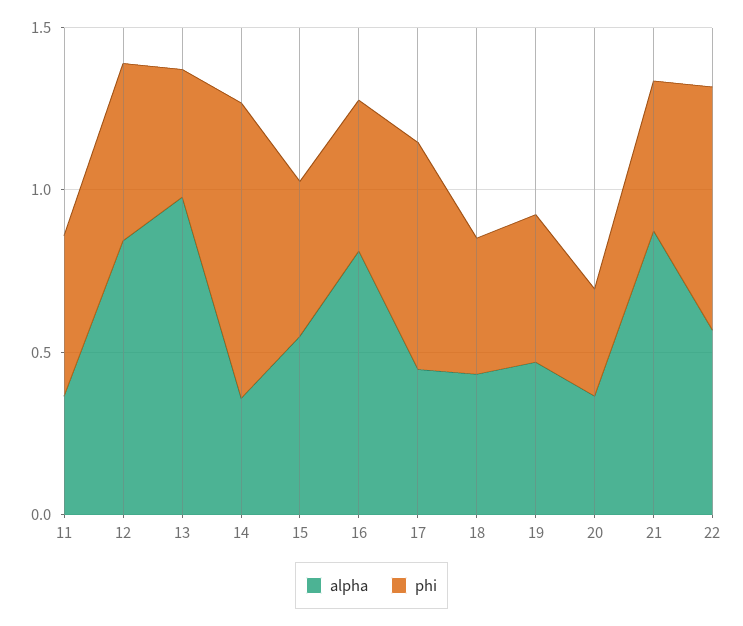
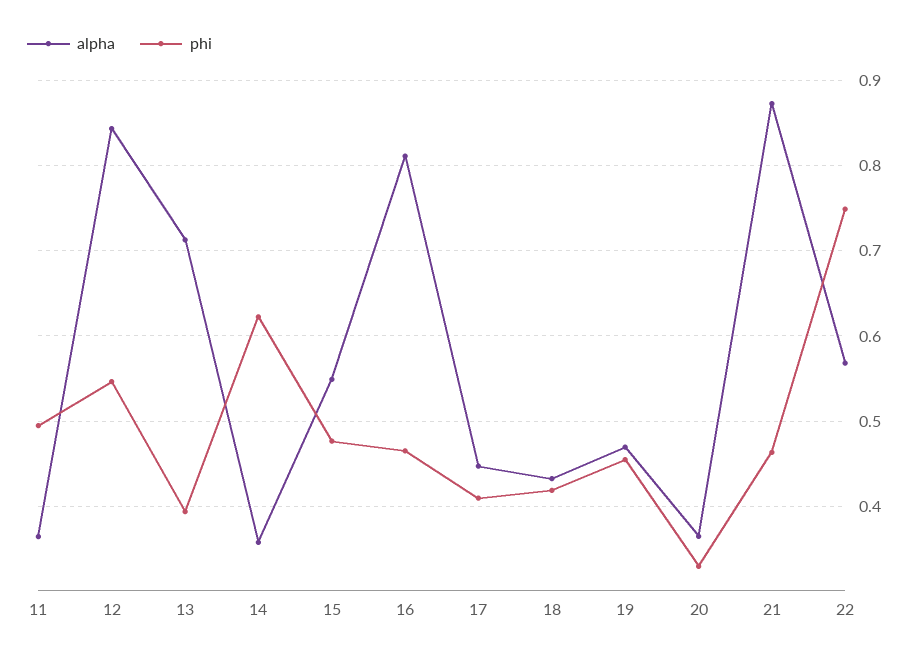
  {
    "alpha": {
      "11": 0.36,
      "12": 0.84,
-     "13": 1,
+     "13": 0.71,
      "14": 0.36,
      "15": 0.55,
      "16": 0.81,
      "17": 0.45,
      "18": 0.43,
      "19": 0.47,
      "20": 0.36,
      "21": 0.87,
      "22": 0.57
    },
    "phi": {
      "11": 0.49,
      "12": 0.55,
      "13": 0.39,
-     "14": 0.9,
+     "14": 0.62,
      "15": 0.48,
      "16": 0.47,
-     "17": 0.7,
+     "17": 0.41,
      "18": 0.42,
      "19": 0.45,
      "20": 0.33,
      "21": 0.46,
      "22": 0.75
    }
  }

